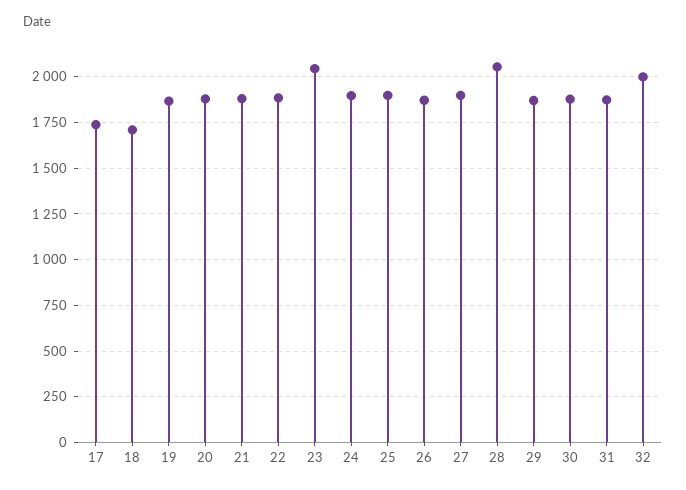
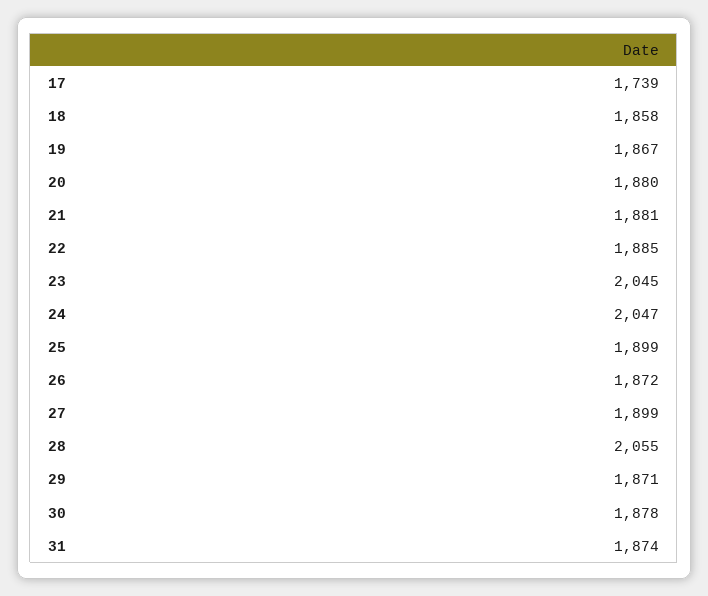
  {
    "17": 1739,
-   "18": 1700,
+   "18": 1858,
    "19": 1867,
    "20": 1880,
    "21": 1881,
    "22": 1885,
    "23": 2045,
-   "24": 1900,
+   "24": 2047,
    "25": 1899,
    "26": 1872,
    "27": 1899,
    "28": 2055,
    "29": 1871,
    "30": 1878,
-   "31": 1874,
+   "31": 1874
-   "32": 2000
  }

